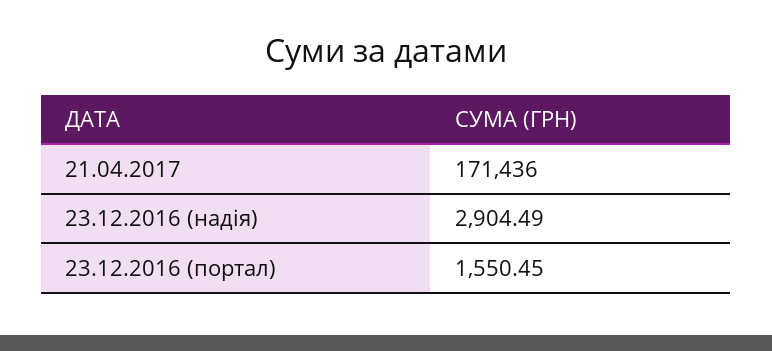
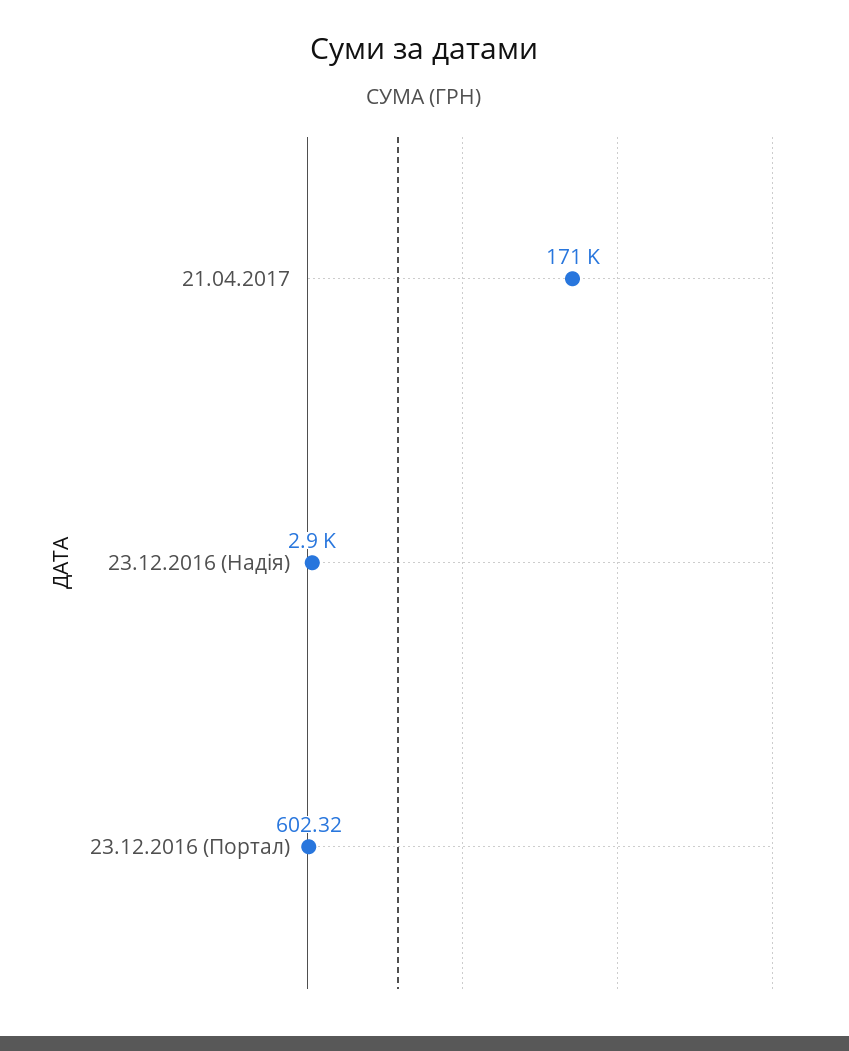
  {
    "21.04.2017": 171436,
    "23.12.2016 (надія)": 2904.49,
-   "23.12.2016 (портал)": 1550.45
+   "23.12.2016 (портал)": 602.32
  }

